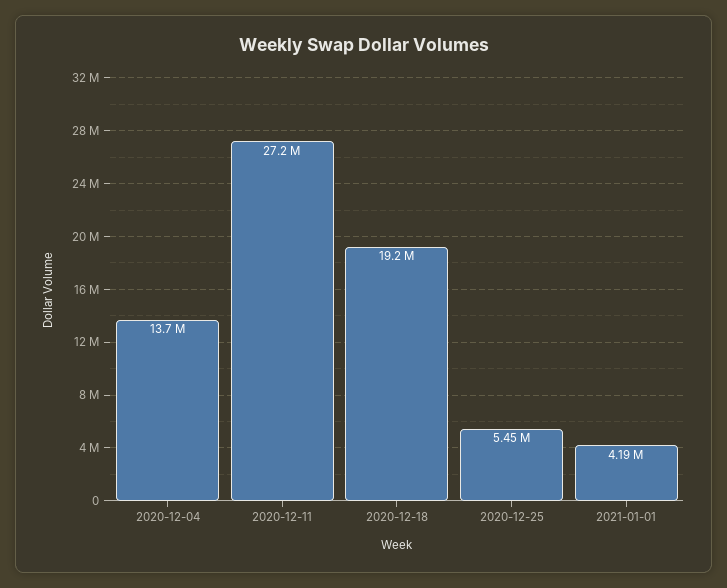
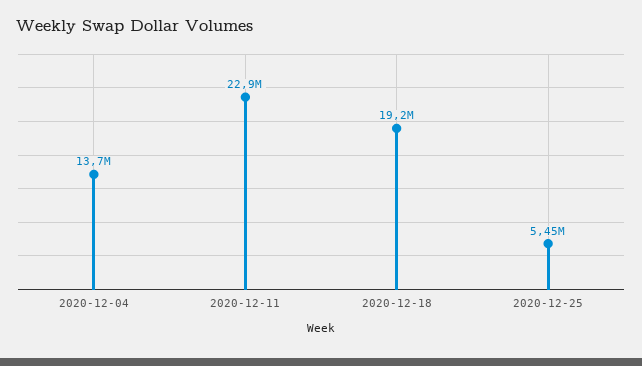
  {
    "2020-12-04": 13700000,
-   "2020-12-11": 27200000,
+   "2020-12-11": 22900000,
    "2020-12-18": 19200000,
-   "2020-12-25": 5450000,
+   "2020-12-25": 5450000
-   "2021-01-01": 4190000
  }

